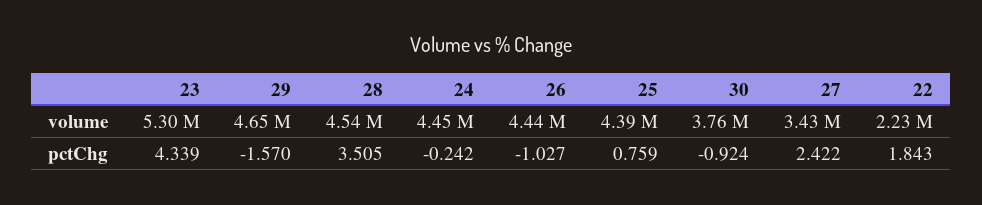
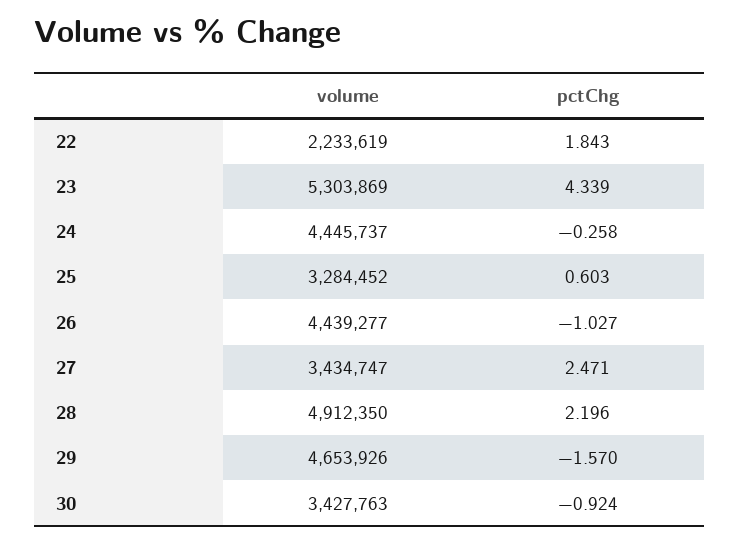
  {
    "23": {
      "volume": 5303869,
      "pctChg": 4.339
    },
    "29": {
      "volume": 4653926,
      "pctChg": -1.57
    },
    "28": {
-     "volume": 4540000,
+     "volume": 4912350,
-     "pctChg": 3.505
+     "pctChg": 2.196
    },
    "24": {
      "volume": 4445737,
-     "pctChg": -0.242
+     "pctChg": -0.258
    },
    "26": {
      "volume": 4439277,
      "pctChg": -1.027
    },
    "25": {
-     "volume": 4390000,
+     "volume": 3284452,
-     "pctChg": 0.759
+     "pctChg": 0.603
    },
    "30": {
-     "volume": 3760000,
+     "volume": 3427763,
      "pctChg": -0.924
    },
    "27": {
      "volume": 3434747,
-     "pctChg": 2.422
+     "pctChg": 2.471
    },
    "22": {
      "volume": 2233619,
      "pctChg": 1.843
    }
  }

